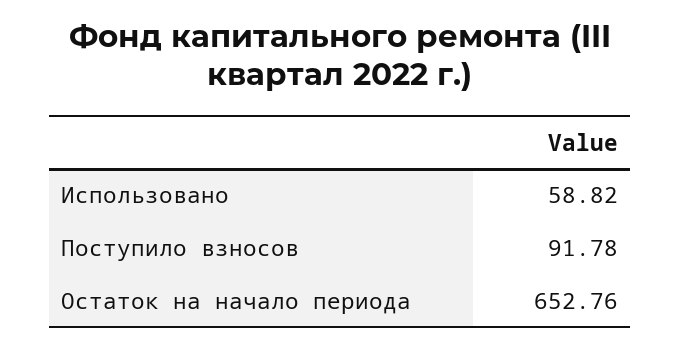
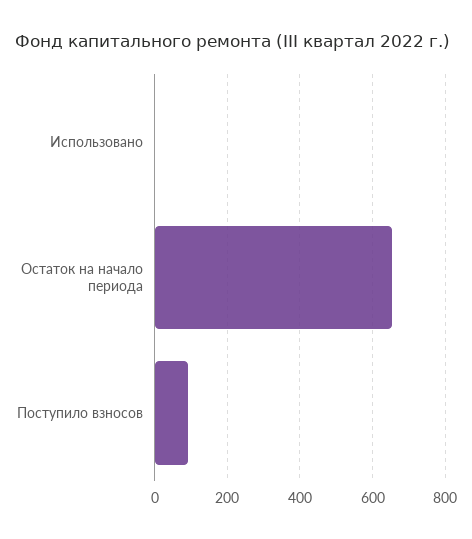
  {
-   "Использовано": 58.82,
+   "Использовано": 0,
    "Поступило взносов": 91.78,
    "Остаток на начало периода": 652.76
  }

